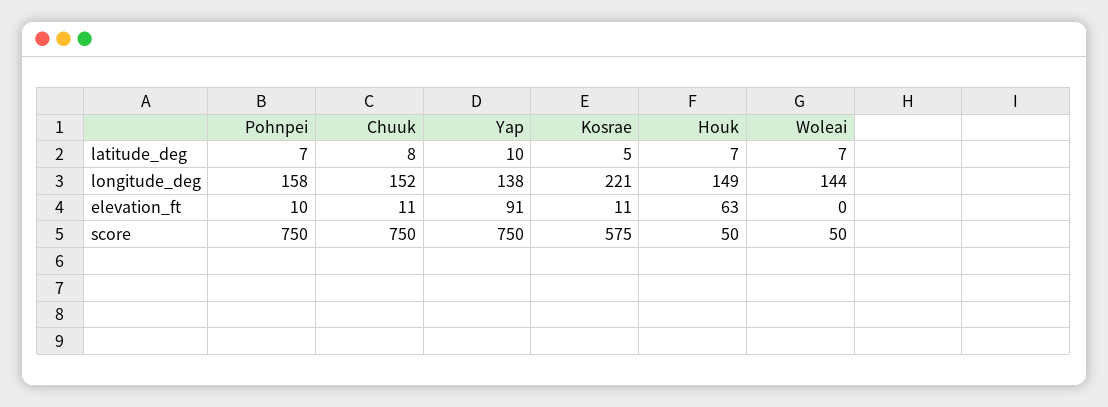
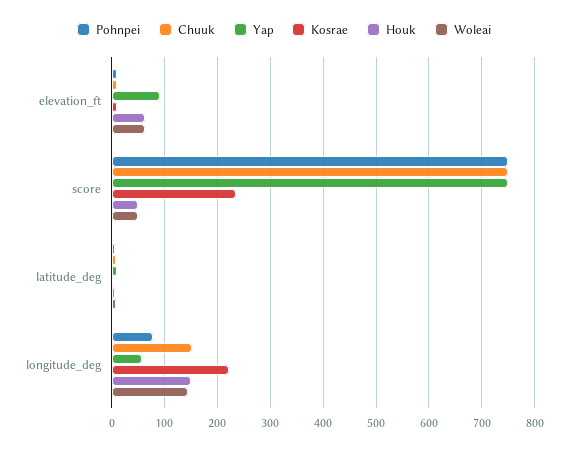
  {
    "Pohnpei": {
      "latitude_deg": 7,
-     "longitude_deg": 158,
+     "longitude_deg": 80,
      "elevation_ft": 10,
      "score": 750
    },
    "Chuuk": {
      "latitude_deg": 8,
      "longitude_deg": 152,
      "elevation_ft": 11,
      "score": 750
    },
    "Yap": {
      "latitude_deg": 10,
-     "longitude_deg": 138,
+     "longitude_deg": 60,
      "elevation_ft": 91,
      "score": 750
    },
    "Kosrae": {
      "latitude_deg": 5,
      "longitude_deg": 221,
      "elevation_ft": 11,
-     "score": 575
+     "score": 240
    },
    "Houk": {
      "latitude_deg": 7,
      "longitude_deg": 149,
      "elevation_ft": 63,
      "score": 50
    },
    "Woleai": {
      "latitude_deg": 7,
      "longitude_deg": 144,
-     "elevation_ft": 0,
+     "elevation_ft": 60,
      "score": 50
    }
  }

